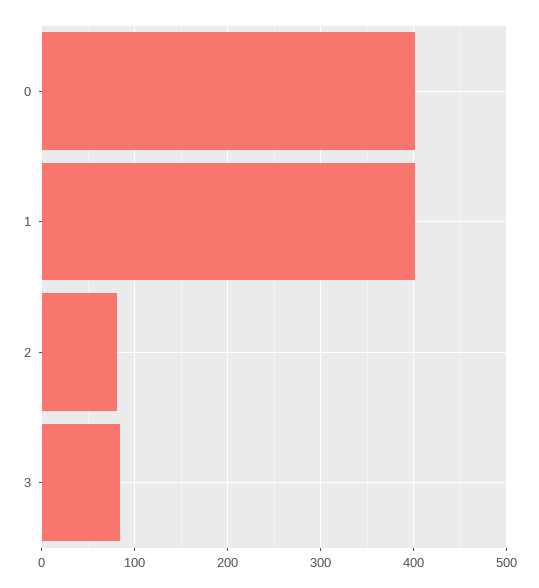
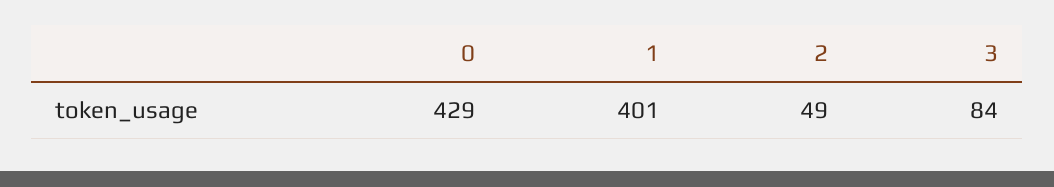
  {
-   "0": 400,
+   "0": 429,
    "1": 401,
-   "2": 80,
+   "2": 49,
    "3": 84
  }

